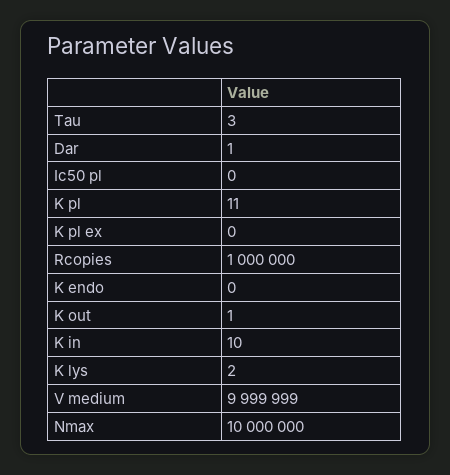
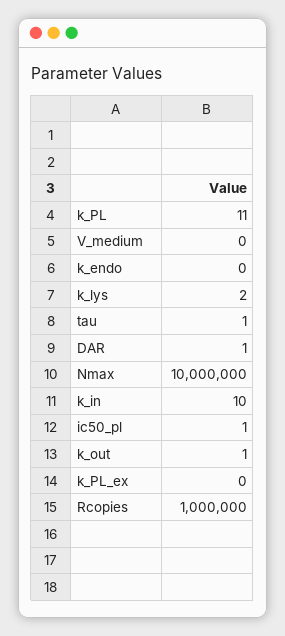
  {
-   "Tau": 3,
+   "Tau": 1,
    "Dar": 1,
-   "Ic50 pl": 0,
+   "Ic50 pl": 1,
    "K pl": 11,
    "K pl ex": 0,
    "Rcopies": 1000000,
    "K endo": 0,
    "K out": 1,
    "K in": 10,
    "K lys": 2,
-   "V medium": 9999999,
+   "V medium": 0,
    "Nmax": 10000000
  }

